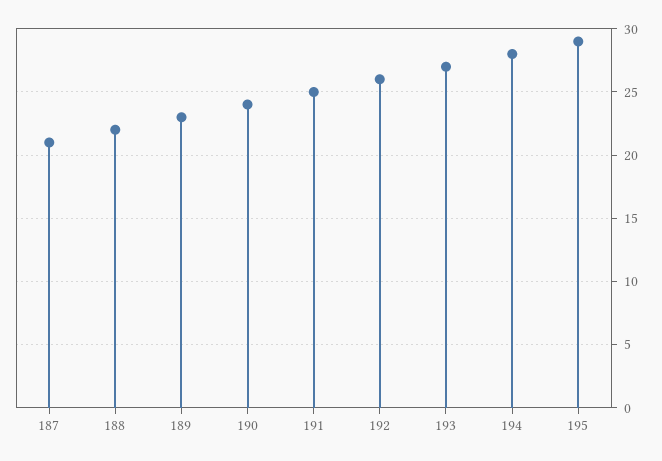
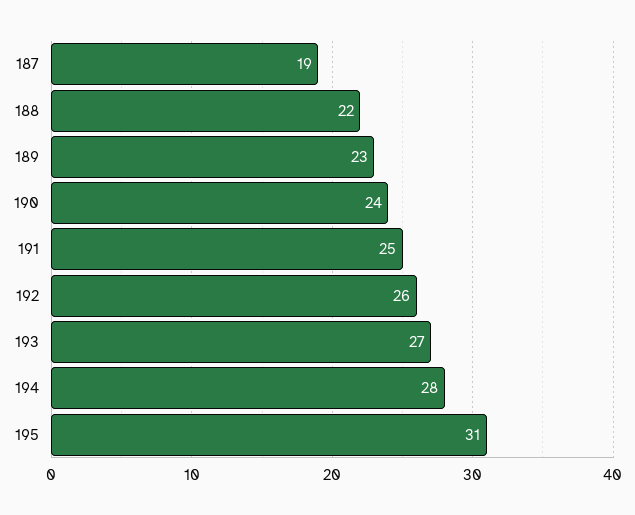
  {
-   "187": 21,
+   "187": 19,
    "188": 22,
    "189": 23,
    "190": 24,
    "191": 25,
    "192": 26,
    "193": 27,
    "194": 28,
-   "195": 29
+   "195": 31
  }

